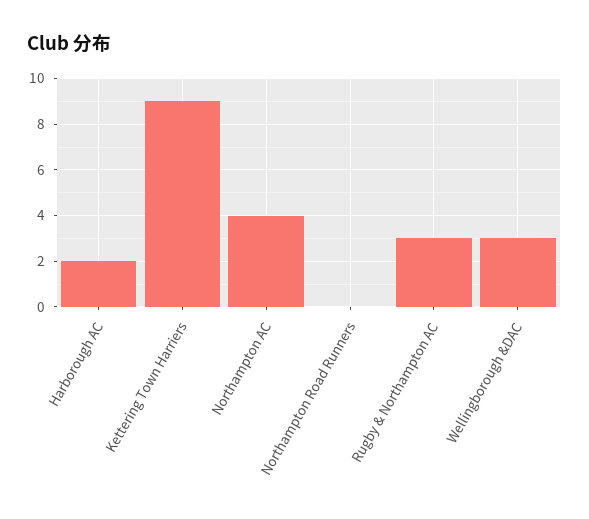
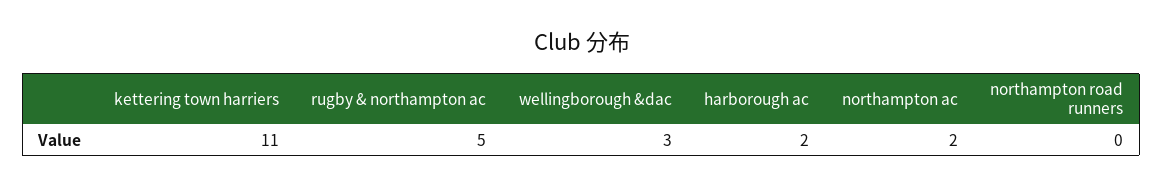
  {
    "Harborough AC": 2,
-   "Kettering Town Harriers": 9,
+   "Kettering Town Harriers": 11,
-   "Northampton AC": 4,
+   "Northampton AC": 2,
    "Northampton Road Runners": 0,
-   "Rugby & Northampton AC": 3,
+   "Rugby & Northampton AC": 5,
    "Wellingborough &DAC": 3
  }

